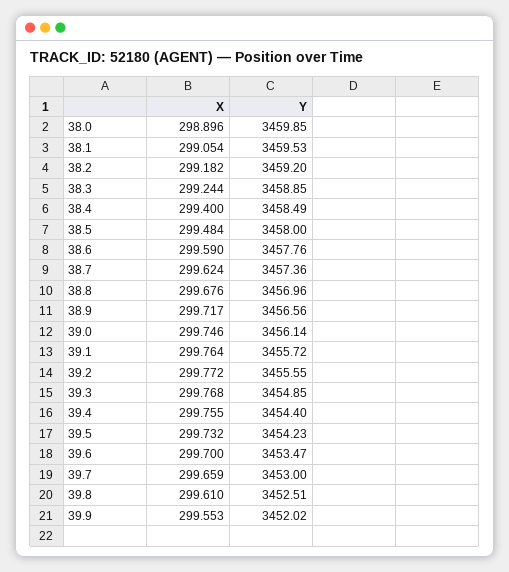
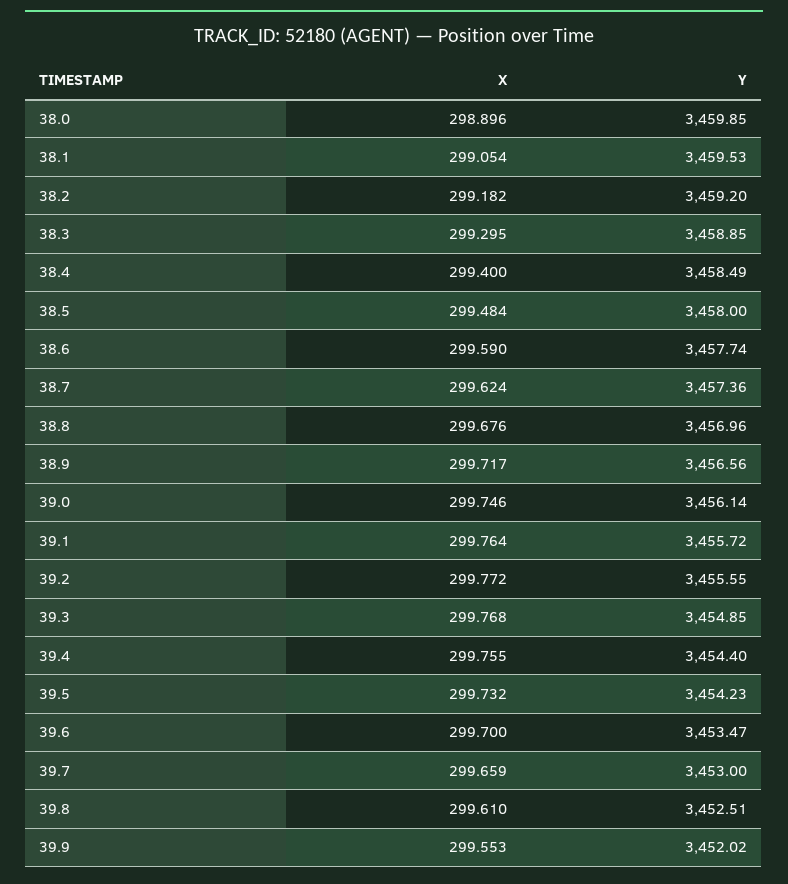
  {
    "X": {
      "38.0": 298.896,
      "38.1": 299.054,
      "38.2": 299.182,
-     "38.3": 299.244,
+     "38.3": 299.295,
      "38.4": 299.4,
      "38.5": 299.484,
      "38.6": 299.59,
      "38.7": 299.624,
      "38.8": 299.676,
      "38.9": 299.717,
      "39.0": 299.746,
      "39.1": 299.764,
      "39.2": 299.772,
      "39.3": 299.768,
      "39.4": 299.755,
      "39.5": 299.732,
      "39.6": 299.7,
      "39.7": 299.659,
      "39.8": 299.61,
      "39.9": 299.553
    },
    "Y": {
      "38.0": 3459.85,
      "38.1": 3459.53,
      "38.2": 3459.2,
      "38.3": 3458.85,
      "38.4": 3458.49,
      "38.5": 3458,
-     "38.6": 3457.76,
+     "38.6": 3457.74,
      "38.7": 3457.36,
      "38.8": 3456.96,
      "38.9": 3456.56,
      "39.0": 3456.14,
      "39.1": 3455.72,
      "39.2": 3455.55,
      "39.3": 3454.85,
      "39.4": 3454.4,
      "39.5": 3454.23,
      "39.6": 3453.47,
      "39.7": 3453,
      "39.8": 3452.51,
      "39.9": 3452.02
    }
  }

